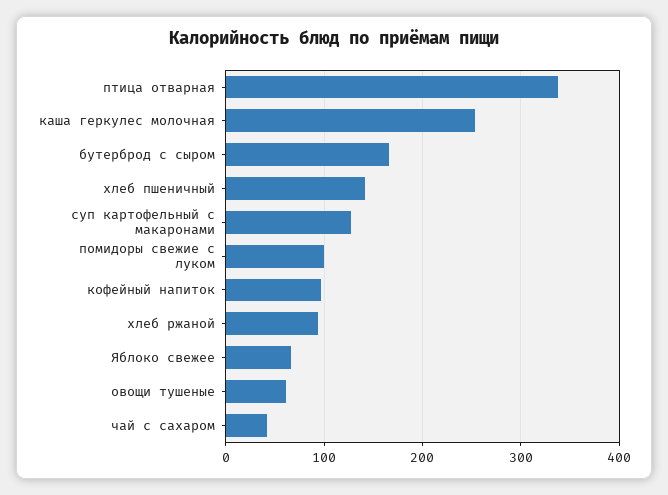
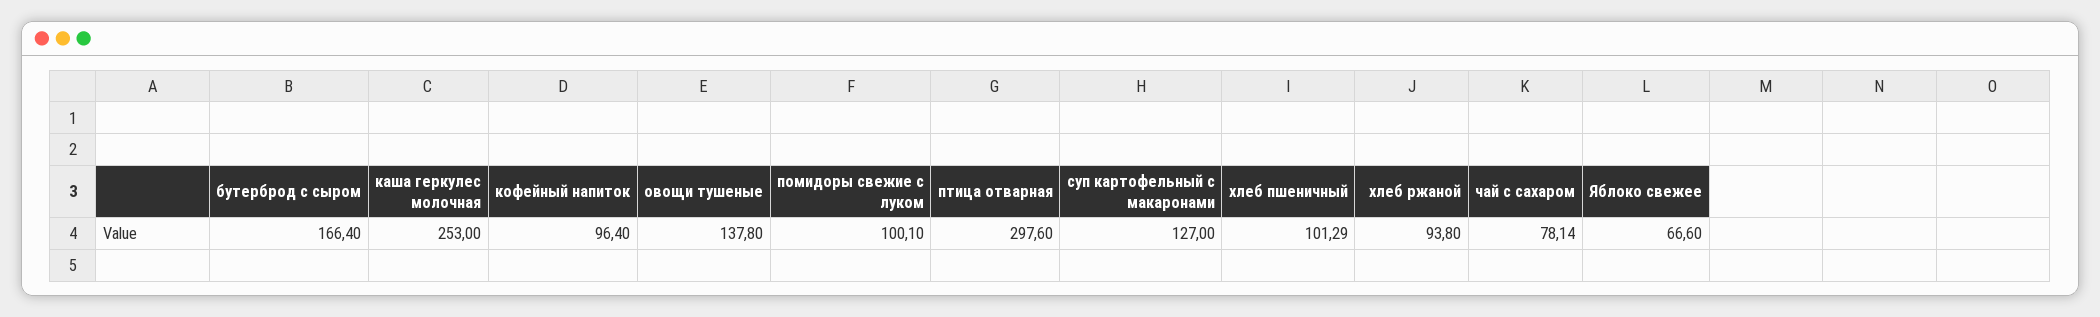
  {
-   "птица отварная": 340,
+   "птица отварная": 297.6,
    "каша геркулес молочная": 253,
    "бутерброд с сыром": 166.4,
-   "хлеб пшеничный": 140,
+   "хлеб пшеничный": 101.29,
    "суп картофельный с макаронами": 127,
    "помидоры свежие с луком": 100.1,
    "кофейный напиток": 96.4,
    "хлеб ржаной": 93.8,
    "Яблоко свежее": 66.6,
-   "овощи тушеные": 60,
+   "овощи тушеные": 137.8,
-   "чай с сахаром": 40
+   "чай с сахаром": 78.14
  }

